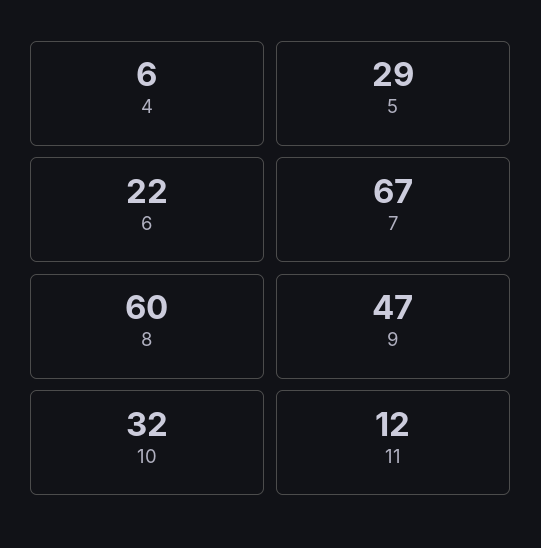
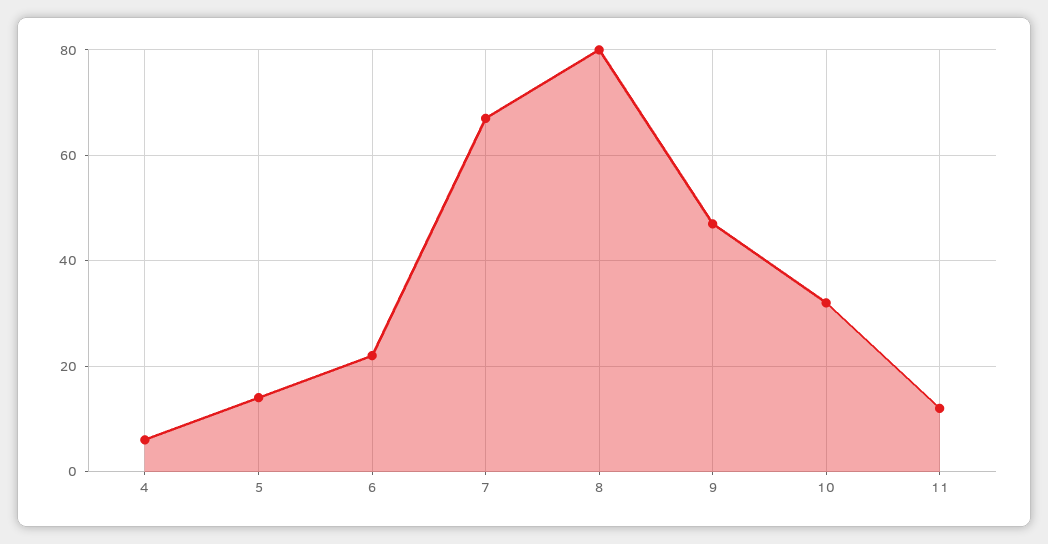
  {
    "4": 6,
-   "5": 29,
+   "5": 15,
    "6": 22,
    "7": 67,
-   "8": 60,
+   "8": 80,
    "9": 47,
    "10": 32,
    "11": 12
  }

